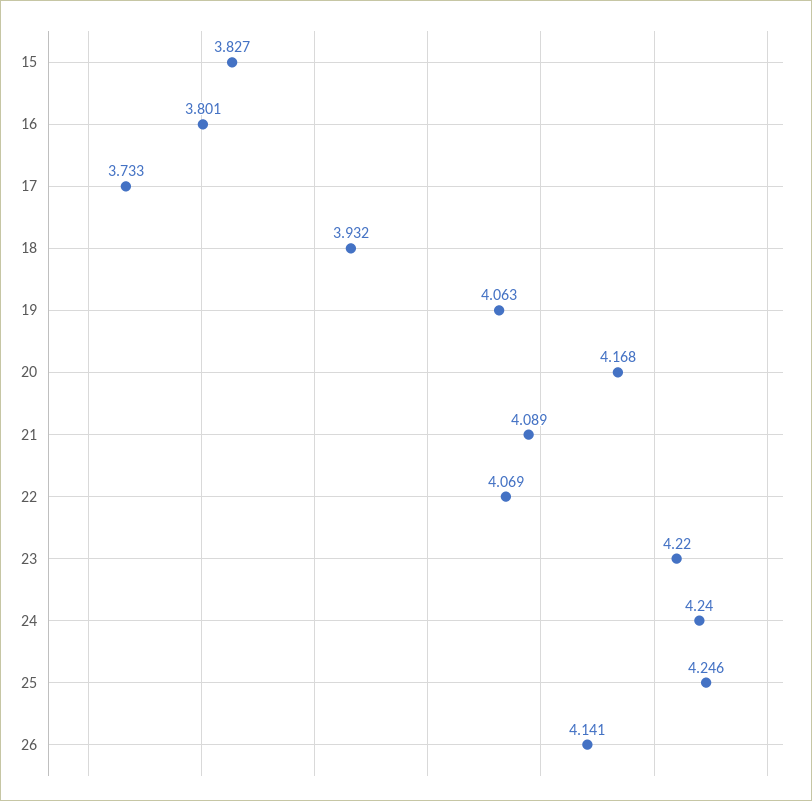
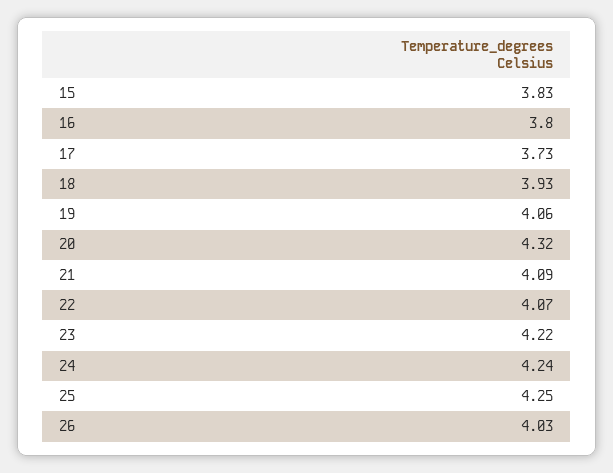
  {
    "15": 3.827,
    "16": 3.801,
    "17": 3.733,
    "18": 3.932,
    "19": 4.063,
-   "20": 4.168,
+   "20": 4.32,
    "21": 4.089,
    "22": 4.069,
    "23": 4.22,
    "24": 4.24,
    "25": 4.246,
-   "26": 4.141
+   "26": 4.03
  }

